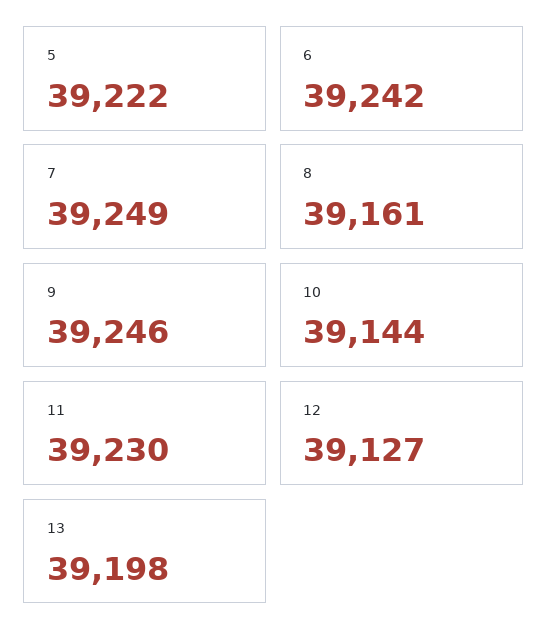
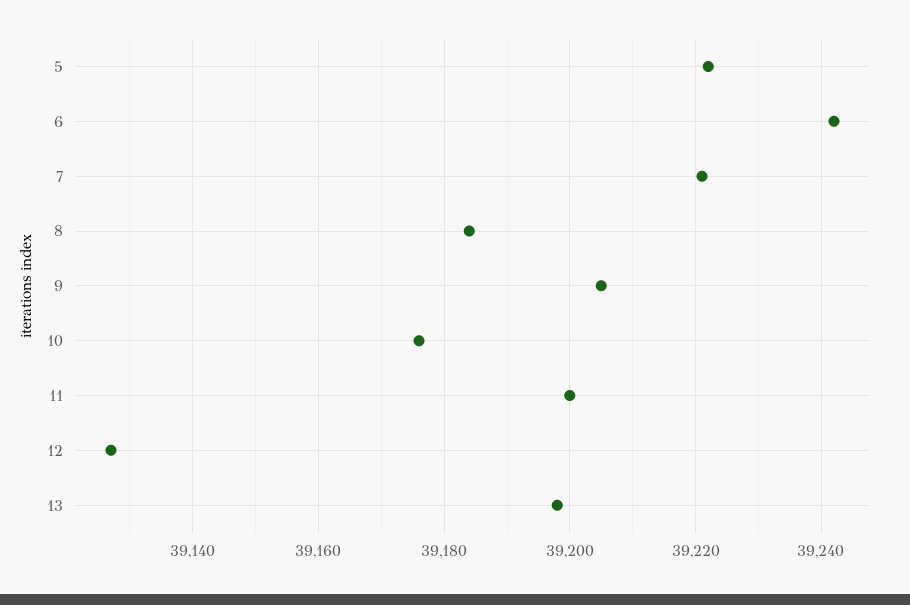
  {
    "5": 39222,
    "6": 39242,
-   "7": 39249,
+   "7": 39220,
-   "8": 39161,
+   "8": 39185,
-   "9": 39246,
+   "9": 39205,
-   "10": 39144,
+   "10": 39175,
-   "11": 39230,
+   "11": 39200,
    "12": 39127,
    "13": 39198
  }

